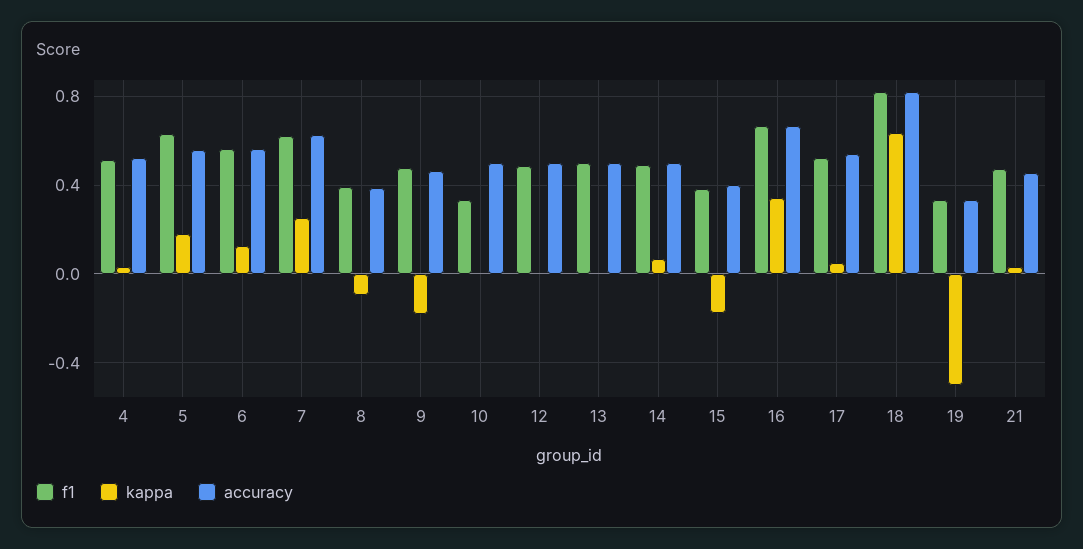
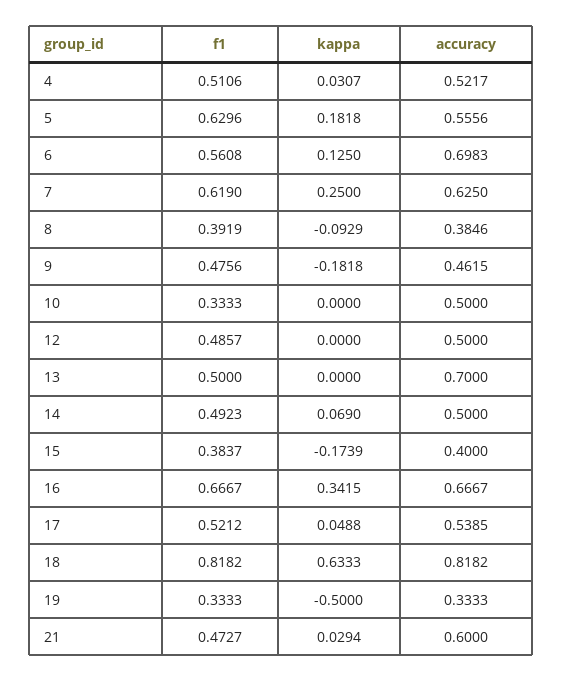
  {
    "f1": {
      "4": 0.5106,
      "5": 0.6296,
      "6": 0.5608,
      "7": 0.619,
      "8": 0.3919,
      "9": 0.4756,
      "10": 0.3333,
      "12": 0.4857,
      "13": 0.5,
      "14": 0.4923,
      "15": 0.3837,
      "16": 0.6667,
      "17": 0.5212,
      "18": 0.8182,
      "19": 0.3333,
      "21": 0.4727
    },
    "kappa": {
      "4": 0.0307,
      "5": 0.1818,
      "6": 0.125,
      "7": 0.25,
      "8": -0.0929,
      "9": -0.1818,
      "10": 0,
      "12": 0,
      "13": 0,
      "14": 0.069,
      "15": -0.1739,
      "16": 0.3415,
      "17": 0.0488,
      "18": 0.6333,
      "19": -0.5,
      "21": 0.0294
    },
    "accuracy": {
      "4": 0.5217,
      "5": 0.5556,
-     "6": 0.55,
+     "6": 0.6983,
      "7": 0.625,
      "8": 0.3846,
      "9": 0.4615,
      "10": 0.5,
      "12": 0.5,
-     "13": 0.5,
+     "13": 0.7,
      "14": 0.5,
      "15": 0.4,
      "16": 0.6667,
      "17": 0.5385,
      "18": 0.8182,
      "19": 0.3333,
-     "21": 0.45
+     "21": 0.6
    }
  }

